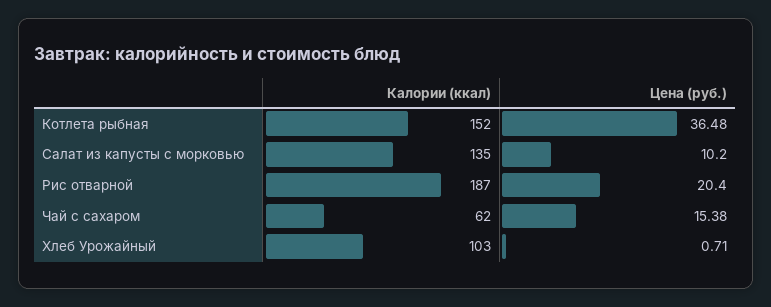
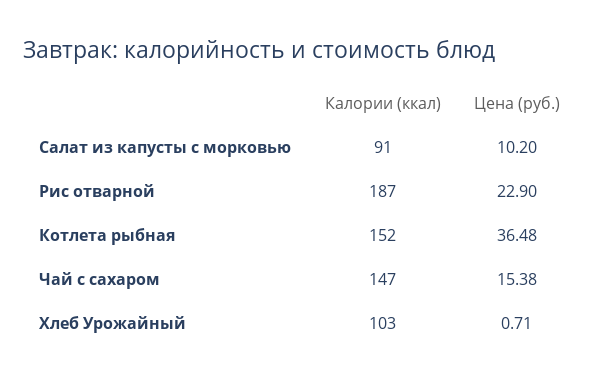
  {
    "Калории (ккал)": {
      "Котлета рыбная": 152,
-     "Салат из капусты с морковью": 135,
+     "Салат из капусты с морковью": 91,
      "Рис отварной": 187,
-     "Чай с сахаром": 62,
+     "Чай с сахаром": 147,
      "Хлеб Урожайный": 103
    },
    "Цена (руб.)": {
      "Котлета рыбная": 36.48,
      "Салат из капусты с морковью": 10.2,
-     "Рис отварной": 20.4,
+     "Рис отварной": 22.9,
      "Чай с сахаром": 15.38,
      "Хлеб Урожайный": 0.71
    }
  }

